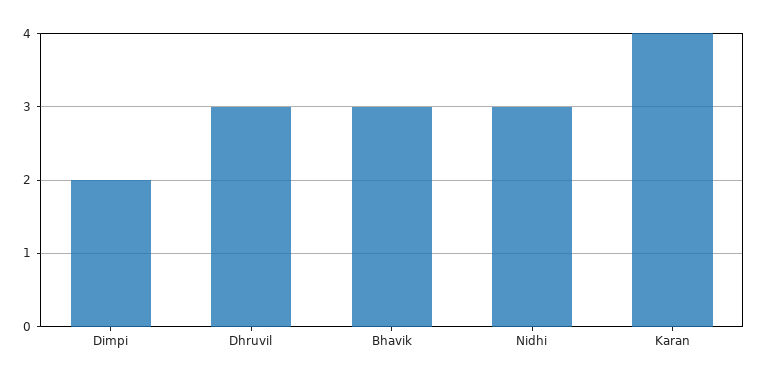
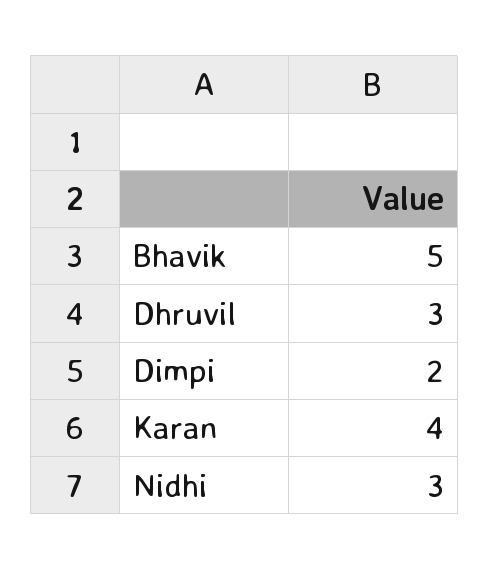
  {
    "Dimpi": 2,
    "Dhruvil": 3,
-   "Bhavik": 3,
+   "Bhavik": 5,
    "Nidhi": 3,
    "Karan": 4
  }

